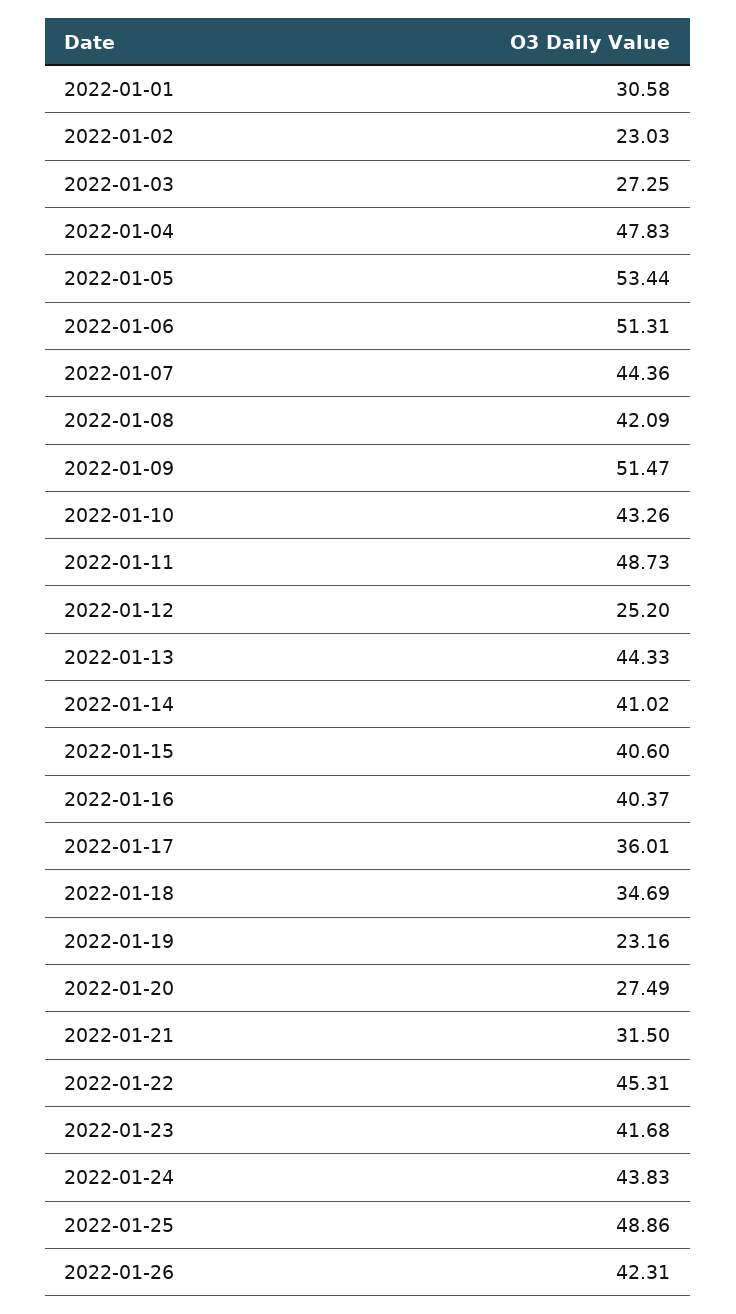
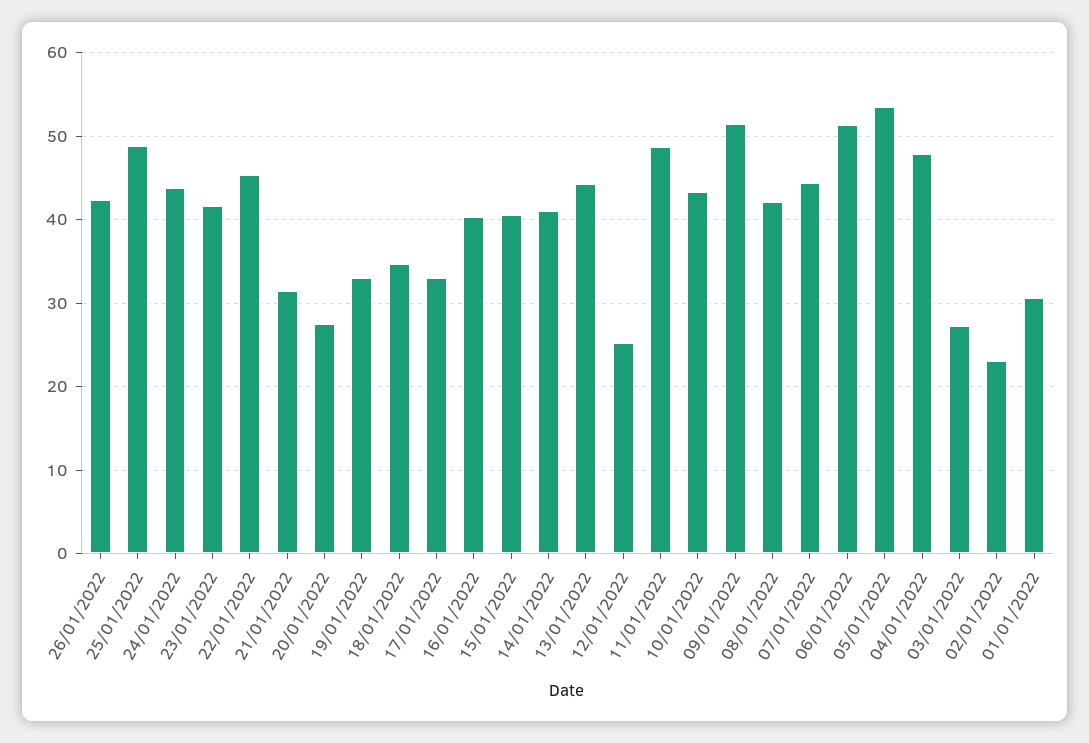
  {
    "2022-01-01": 30.58,
    "2022-01-02": 23.03,
    "2022-01-03": 27.25,
    "2022-01-04": 47.83,
    "2022-01-05": 53.44,
    "2022-01-06": 51.31,
    "2022-01-07": 44.36,
    "2022-01-08": 42.09,
    "2022-01-09": 51.47,
    "2022-01-10": 43.26,
    "2022-01-11": 48.73,
    "2022-01-12": 25.2,
    "2022-01-13": 44.33,
    "2022-01-14": 41.02,
    "2022-01-15": 40.6,
    "2022-01-16": 40.37,
-   "2022-01-17": 36.01,
+   "2022-01-17": 33,
    "2022-01-18": 34.69,
-   "2022-01-19": 23.16,
+   "2022-01-19": 33,
    "2022-01-20": 27.49,
    "2022-01-21": 31.5,
    "2022-01-22": 45.31,
    "2022-01-23": 41.68,
    "2022-01-24": 43.83,
    "2022-01-25": 48.86,
    "2022-01-26": 42.31
  }

